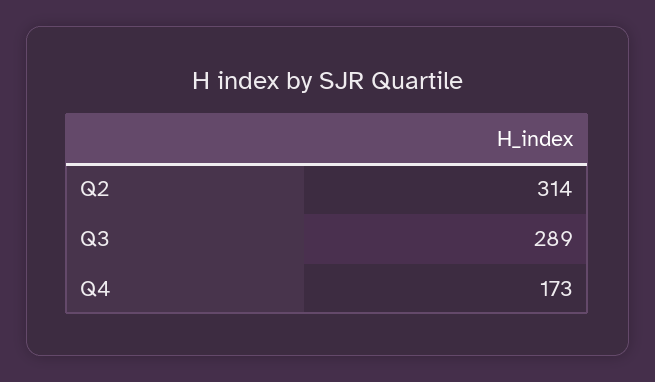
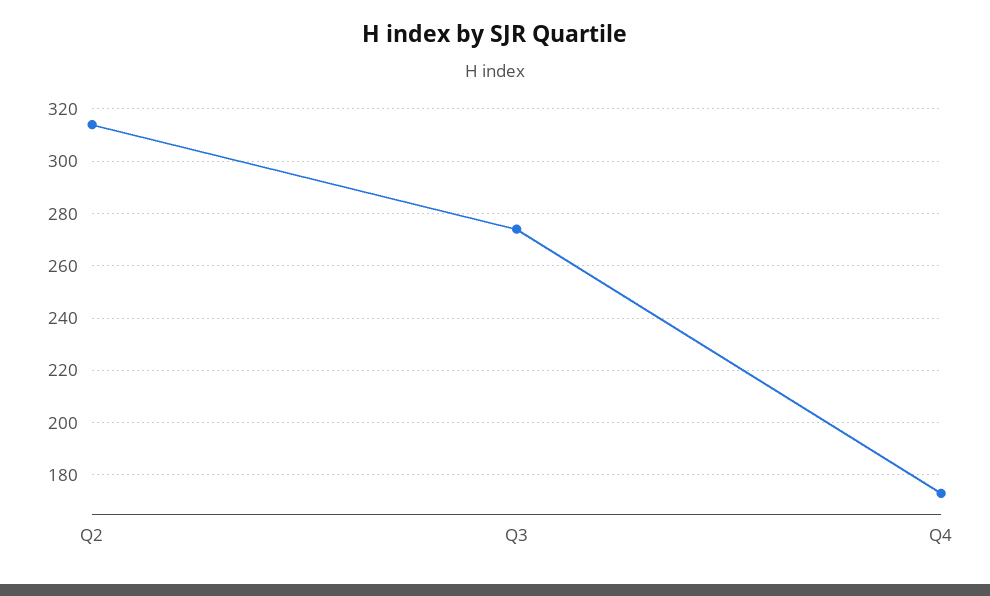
  {
    "Q2": 314,
-   "Q3": 289,
+   "Q3": 275,
    "Q4": 173
  }

